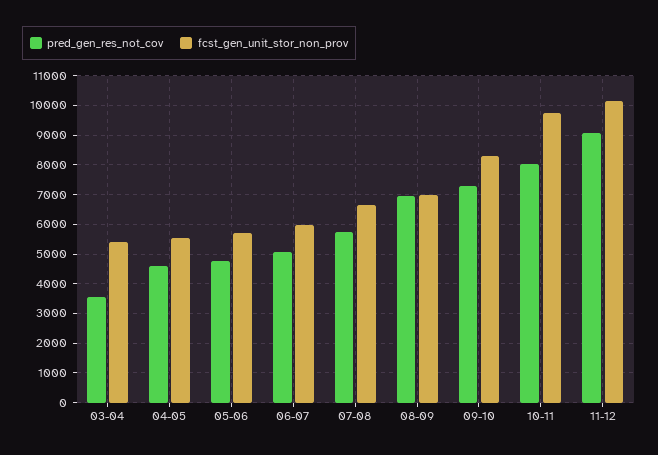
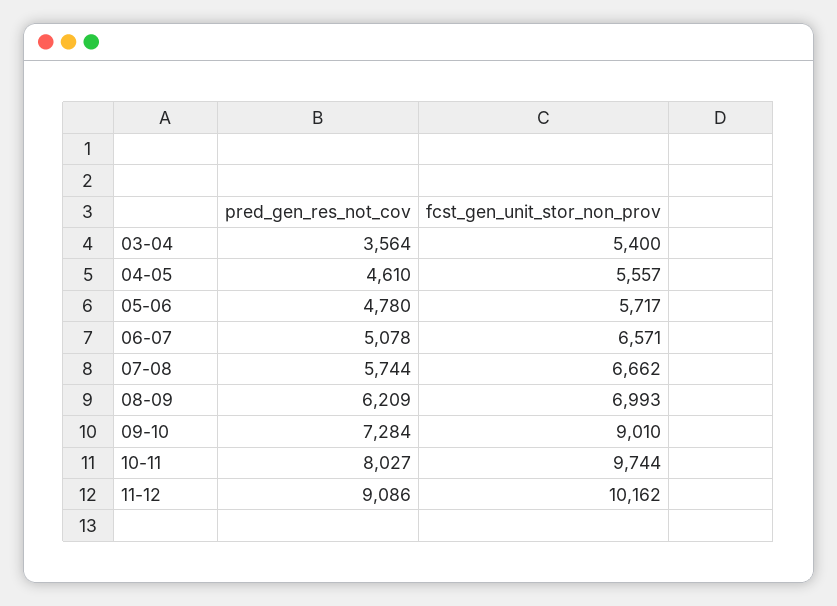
  {
    "pred_gen_res_not_cov": {
      "03-04": 3564,
      "04-05": 4610,
      "05-06": 4780,
      "06-07": 5078,
      "07-08": 5744,
-     "08-09": 7000,
+     "08-09": 6209,
      "09-10": 7284,
      "10-11": 8027,
      "11-12": 9086
    },
    "fcst_gen_unit_stor_non_prov": {
      "03-04": 5400,
      "04-05": 5557,
      "05-06": 5717,
-     "06-07": 6000,
+     "06-07": 6571,
      "07-08": 6662,
      "08-09": 6993,
-     "09-10": 8250,
+     "09-10": 9010,
      "10-11": 9744,
      "11-12": 10162
    }
  }

